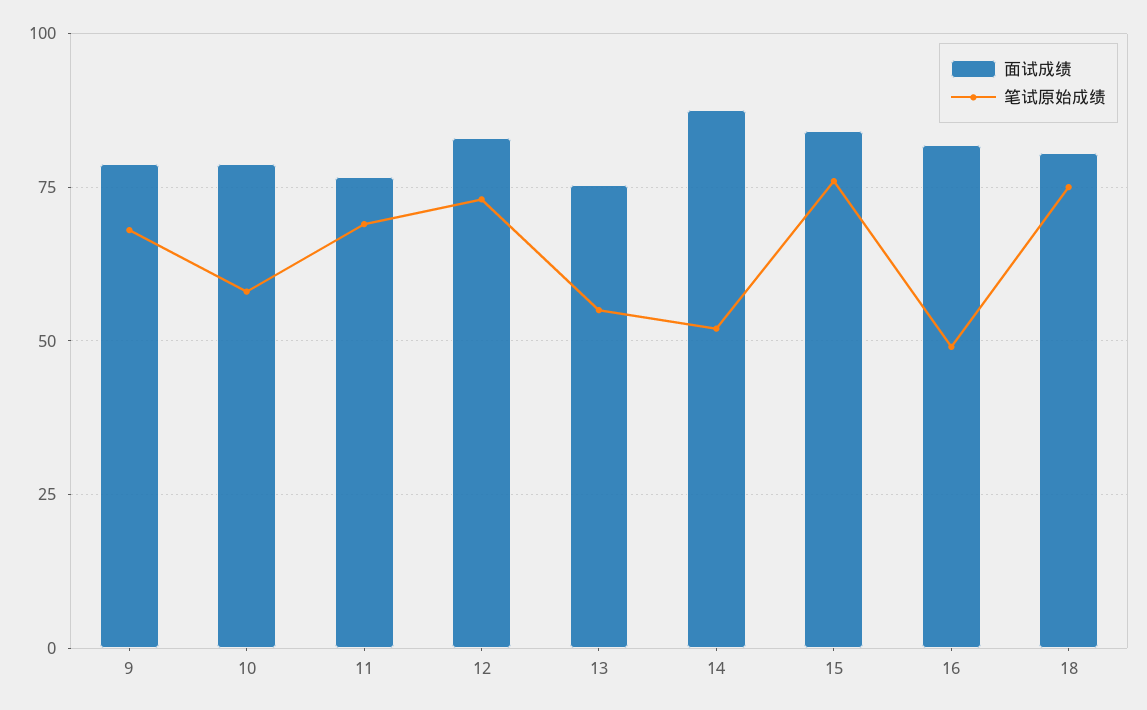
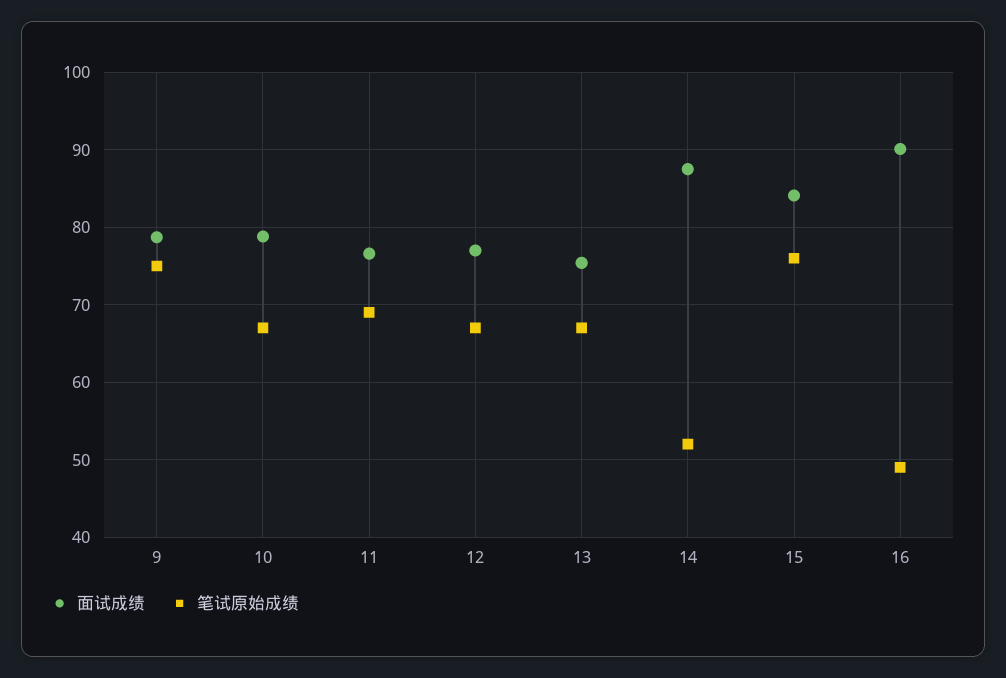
  {
    "面试成绩": {
      "9": 79,
      "10": 79,
      "11": 77,
-     "12": 82.5,
+     "12": 77,
      "13": 75,
      "14": 88,
      "15": 84,
-     "16": 82.5,
+     "16": 90
-     "18": 80
    },
    "笔试原始成绩": {
-     "9": 67.5,
+     "9": 75,
-     "10": 57.5,
+     "10": 67,
      "11": 69,
-     "12": 72.5,
+     "12": 67,
-     "13": 55,
+     "13": 67,
      "14": 52,
      "15": 76,
-     "16": 49,
+     "16": 49
-     "18": 75
    }
  }

